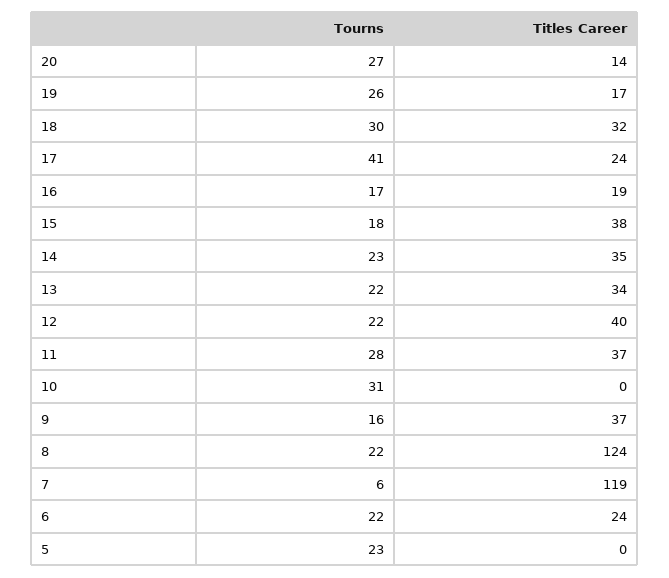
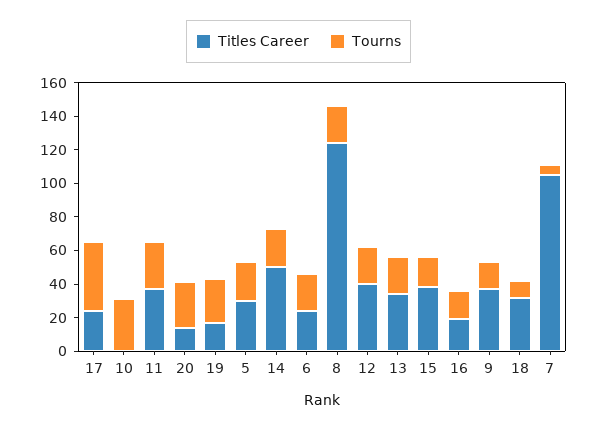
  {
    "Tourns": {
      "20": 27,
      "19": 26,
-     "18": 30,
+     "18": 10,
      "17": 41,
      "16": 17,
      "15": 18,
      "14": 23,
      "13": 22,
      "12": 22,
      "11": 28,
      "10": 31,
      "9": 16,
      "8": 22,
      "7": 6,
      "6": 22,
      "5": 23
    },
    "Titles Career": {
      "20": 14,
      "19": 17,
      "18": 32,
      "17": 24,
      "16": 19,
      "15": 38,
-     "14": 35,
+     "14": 50,
      "13": 34,
      "12": 40,
      "11": 37,
      "10": 0,
      "9": 37,
      "8": 124,
-     "7": 119,
+     "7": 105,
      "6": 24,
-     "5": 0
+     "5": 30
    }
  }

